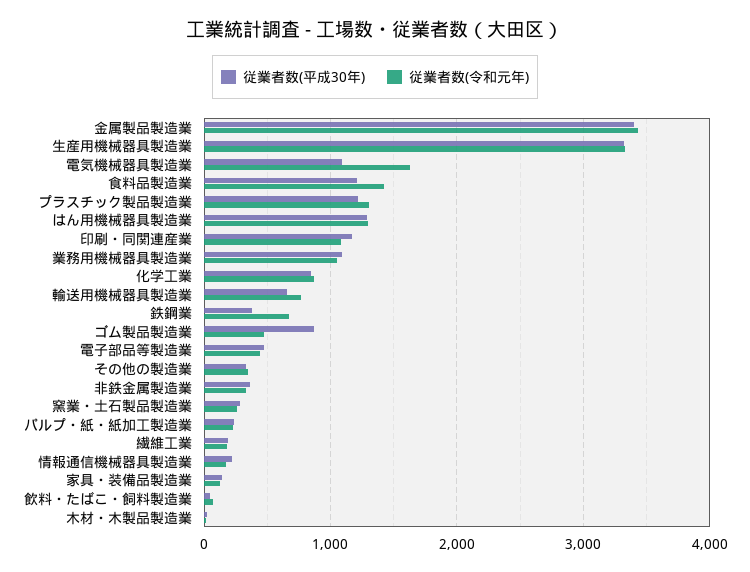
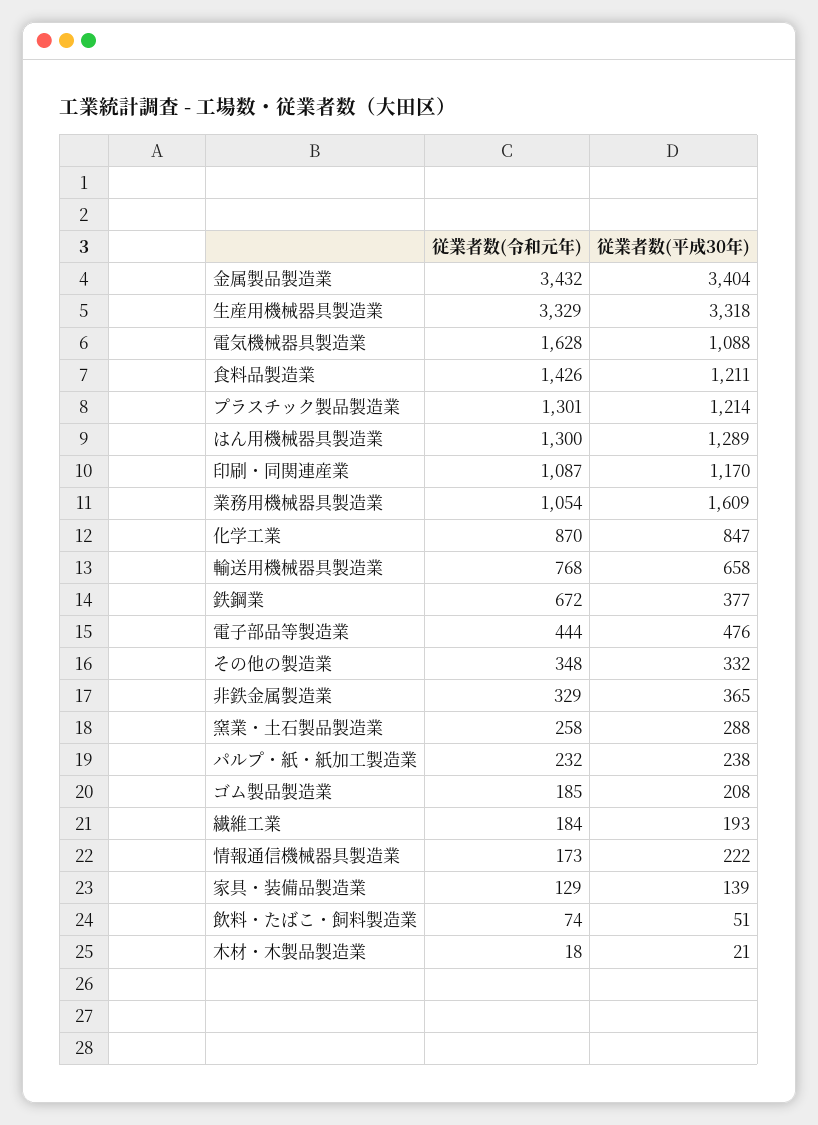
  {
    "従業者数(平成30年)": {
      "金属製品製造業": 3404,
      "生産用機械器具製造業": 3318,
      "電気機械器具製造業": 1088,
      "食料品製造業": 1211,
      "プラスチック製品製造業": 1214,
      "はん用機械器具製造業": 1289,
      "印刷・同関連産業": 1170,
-     "業務用機械器具製造業": 1100,
+     "業務用機械器具製造業": 1609,
      "化学工業": 847,
      "輸送用機械器具製造業": 658,
      "鉄鋼業": 377,
-     "ゴム製品製造業": 900,
+     "ゴム製品製造業": 208,
      "電子部品等製造業": 476,
      "その他の製造業": 332,
      "非鉄金属製造業": 365,
      "窯業・土石製品製造業": 288,
      "パルプ・紙・紙加工製造業": 238,
      "繊維工業": 193,
      "情報通信機械器具製造業": 222,
      "家具・装備品製造業": 139,
      "飲料・たばこ・飼料製造業": 51,
      "木材・木製品製造業": 21
    },
    "従業者数(令和元年)": {
      "金属製品製造業": 3432,
      "生産用機械器具製造業": 3329,
      "電気機械器具製造業": 1628,
      "食料品製造業": 1426,
      "プラスチック製品製造業": 1301,
      "はん用機械器具製造業": 1300,
      "印刷・同関連産業": 1087,
      "業務用機械器具製造業": 1054,
      "化学工業": 870,
      "輸送用機械器具製造業": 768,
      "鉄鋼業": 672,
-     "ゴム製品製造業": 500,
+     "ゴム製品製造業": 185,
      "電子部品等製造業": 444,
      "その他の製造業": 348,
      "非鉄金属製造業": 329,
      "窯業・土石製品製造業": 258,
      "パルプ・紙・紙加工製造業": 232,
      "繊維工業": 184,
      "情報通信機械器具製造業": 173,
      "家具・装備品製造業": 129,
      "飲料・たばこ・飼料製造業": 74,
      "木材・木製品製造業": 18
    }
  }

